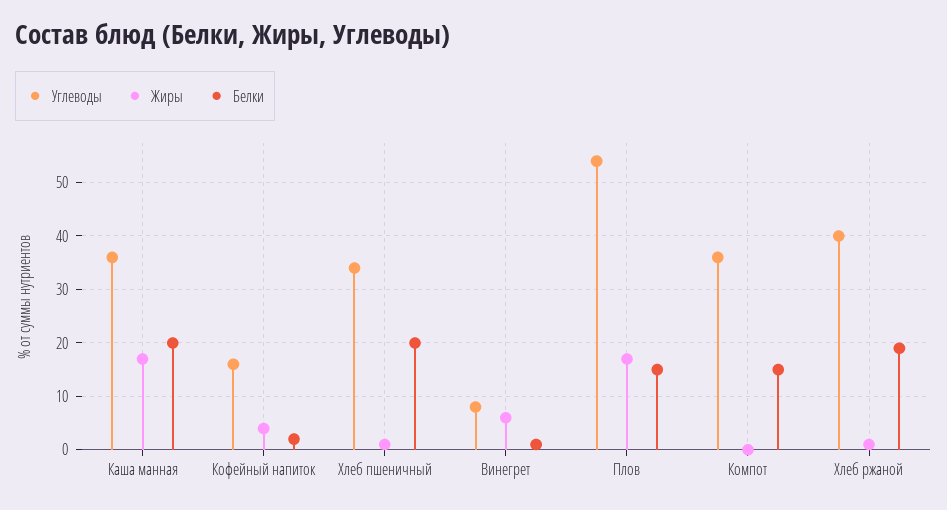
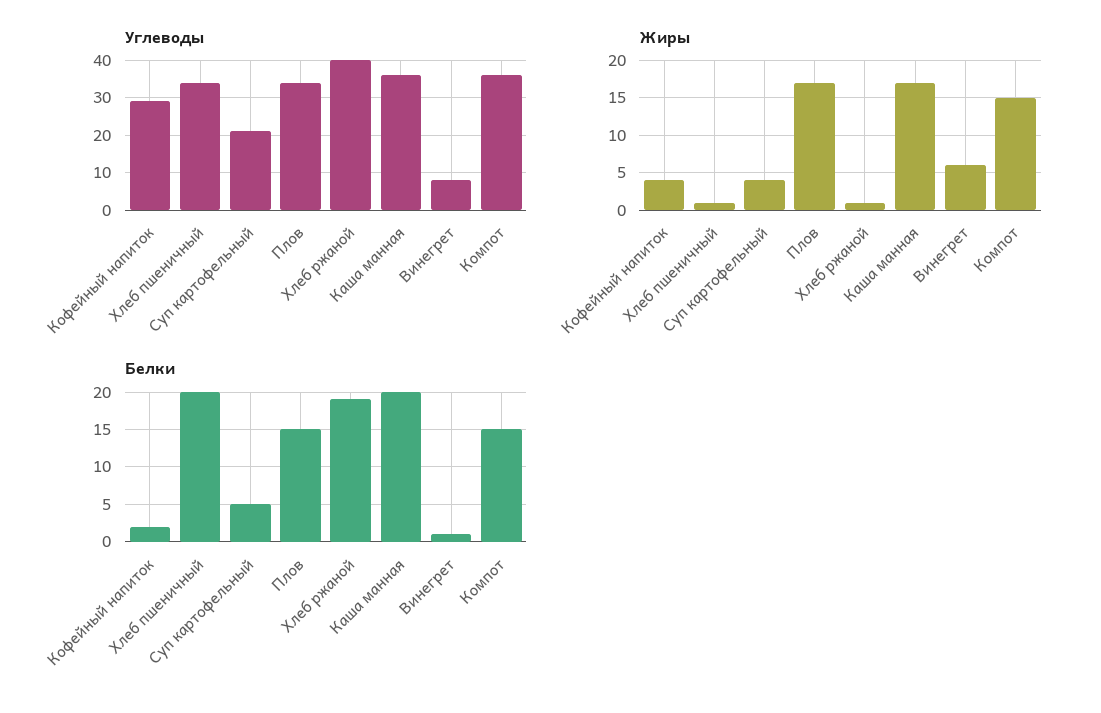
  {
    "Углеводы": {
      "Каша манная": 35,
-     "Кофейный напиток": 15,
+     "Кофейный напиток": 30,
      "Хлеб пшеничный": 35,
      "Винегрет": 10,
-     "Плов": 55,
+     "Плов": 35,
      "Компот": 35,
-     "Хлеб ржаной": 40
+     "Хлеб ржаной": 40,
+     "Суп картофельный": 20
    },
    "Жиры": {
      "Каша манная": 17,
      "Кофейный напиток": 4,
      "Хлеб пшеничный": 1,
      "Винегрет": 6,
      "Плов": 17,
-     "Компот": 0,
+     "Компот": 15,
-     "Хлеб ржаной": 1
+     "Хлеб ржаной": 1,
+     "Суп картофельный": 4
    },
    "Белки": {
      "Каша манная": 20,
      "Кофейный напиток": 2,
      "Хлеб пшеничный": 20,
      "Винегрет": 1,
      "Плов": 15,
      "Компот": 15,
-     "Хлеб ржаной": 19
+     "Хлеб ржаной": 19,
+     "Суп картофельный": 5
    }
  }

